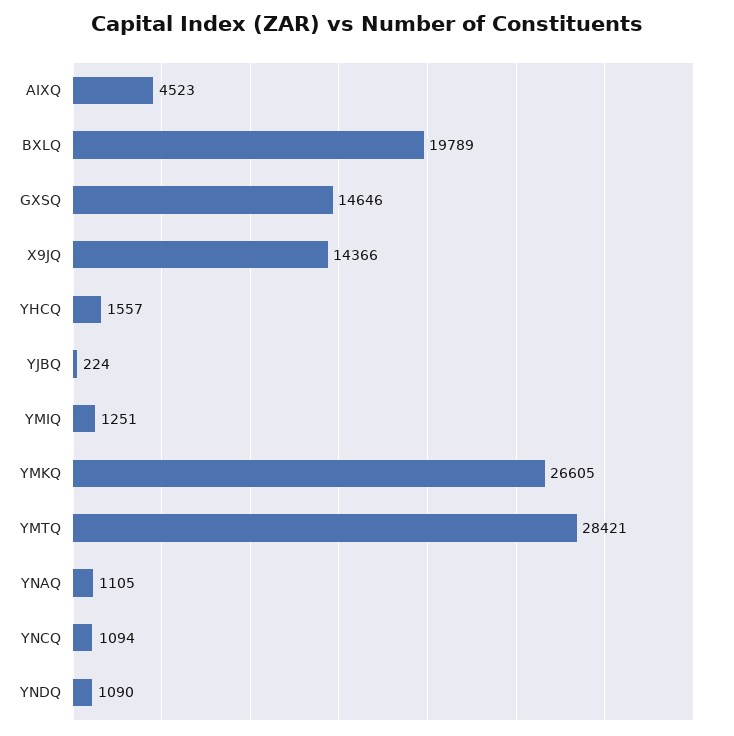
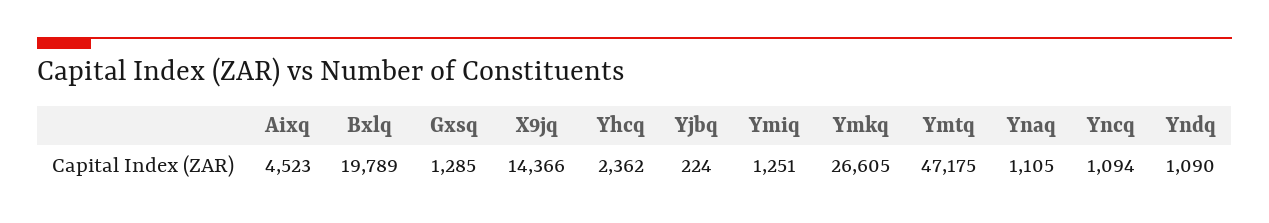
  {
    "AIXQ": 4523,
    "BXLQ": 19789,
-   "GXSQ": 14646,
+   "GXSQ": 1285,
    "X9JQ": 14366,
-   "YHCQ": 1557,
+   "YHCQ": 2362,
    "YJBQ": 224,
    "YMIQ": 1251,
    "YMKQ": 26605,
-   "YMTQ": 28421,
+   "YMTQ": 47175,
    "YNAQ": 1105,
    "YNCQ": 1094,
    "YNDQ": 1090
  }

